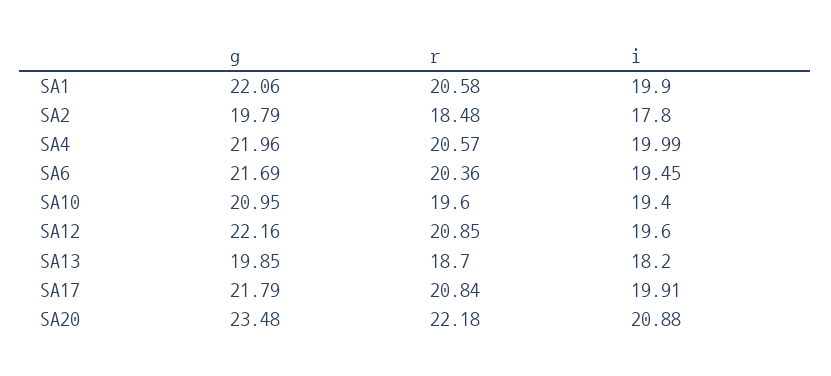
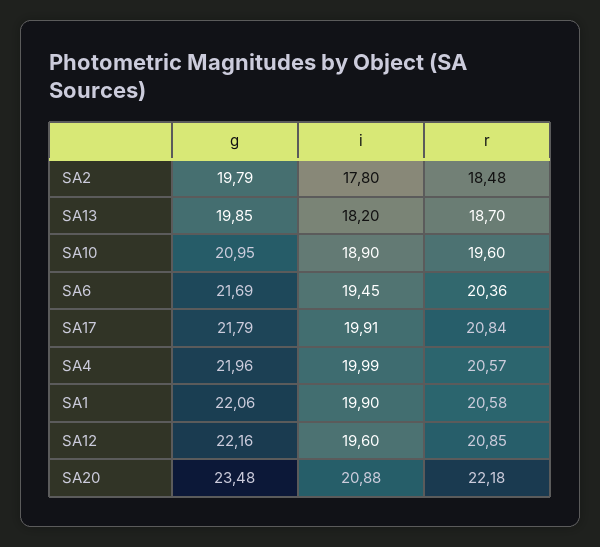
  {
    "g": {
      "SA1": 22.06,
      "SA2": 19.79,
      "SA4": 21.96,
      "SA6": 21.69,
      "SA10": 20.95,
      "SA12": 22.16,
      "SA13": 19.85,
      "SA17": 21.79,
      "SA20": 23.48
    },
    "r": {
      "SA1": 20.58,
      "SA2": 18.48,
      "SA4": 20.57,
      "SA6": 20.36,
      "SA10": 19.6,
      "SA12": 20.85,
      "SA13": 18.7,
      "SA17": 20.84,
      "SA20": 22.18
    },
    "i": {
      "SA1": 19.9,
      "SA2": 17.8,
      "SA4": 19.99,
      "SA6": 19.45,
-     "SA10": 19.4,
+     "SA10": 18.9,
      "SA12": 19.6,
      "SA13": 18.2,
      "SA17": 19.91,
      "SA20": 20.88
    }
  }

